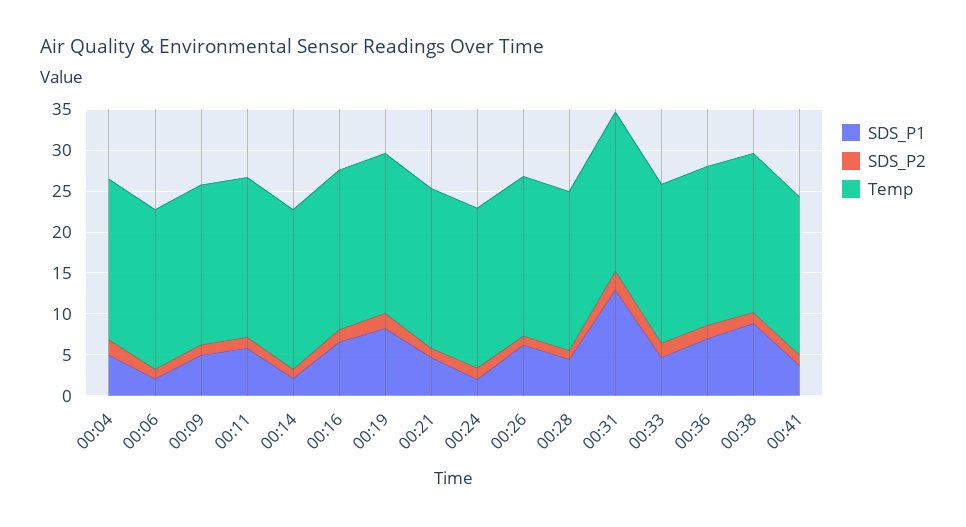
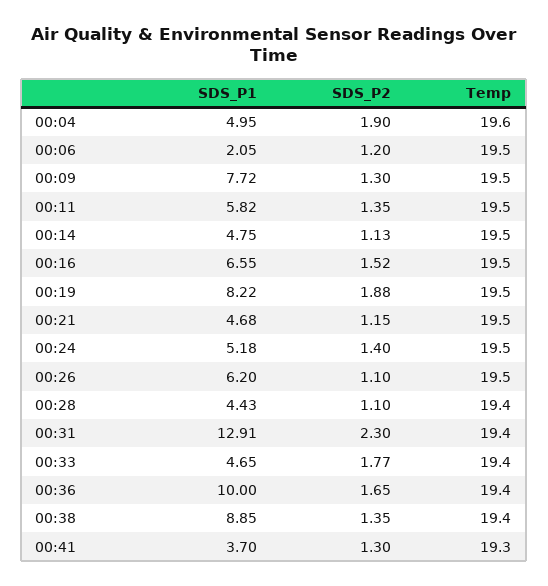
  {
    "SDS_P1": {
      "00:04": 4.95,
      "00:06": 2.05,
-     "00:09": 5,
+     "00:09": 7.72,
      "00:11": 5.82,
-     "00:14": 2,
+     "00:14": 4.75,
      "00:16": 6.55,
      "00:19": 8.22,
      "00:21": 4.68,
-     "00:24": 2,
+     "00:24": 5.18,
      "00:26": 6.2,
      "00:28": 4.43,
      "00:31": 12.91,
      "00:33": 4.65,
-     "00:36": 7,
+     "00:36": 10,
      "00:38": 8.85,
      "00:41": 3.7
    },
    "SDS_P2": {
      "00:04": 1.9,
      "00:06": 1.2,
      "00:09": 1.3,
      "00:11": 1.35,
      "00:14": 1.13,
      "00:16": 1.52,
      "00:19": 1.88,
      "00:21": 1.15,
      "00:24": 1.4,
      "00:26": 1.1,
      "00:28": 1.1,
      "00:31": 2.3,
      "00:33": 1.77,
      "00:36": 1.65,
      "00:38": 1.35,
      "00:41": 1.3
    },
    "Temp": {
      "00:04": 19.6,
      "00:06": 19.5,
      "00:09": 19.5,
      "00:11": 19.5,
      "00:14": 19.5,
      "00:16": 19.5,
      "00:19": 19.5,
      "00:21": 19.5,
      "00:24": 19.5,
      "00:26": 19.5,
      "00:28": 19.4,
      "00:31": 19.4,
      "00:33": 19.4,
      "00:36": 19.4,
      "00:38": 19.4,
      "00:41": 19.3
    }
  }

